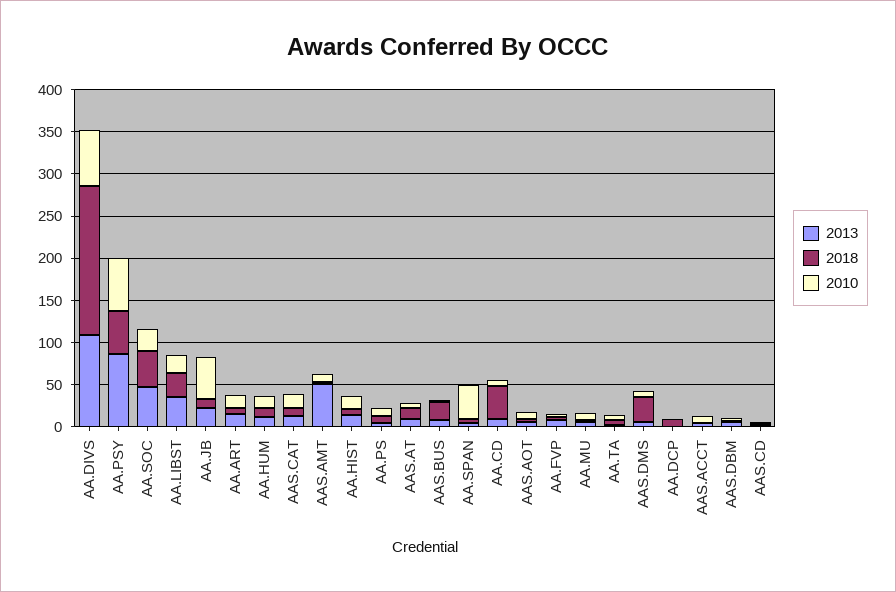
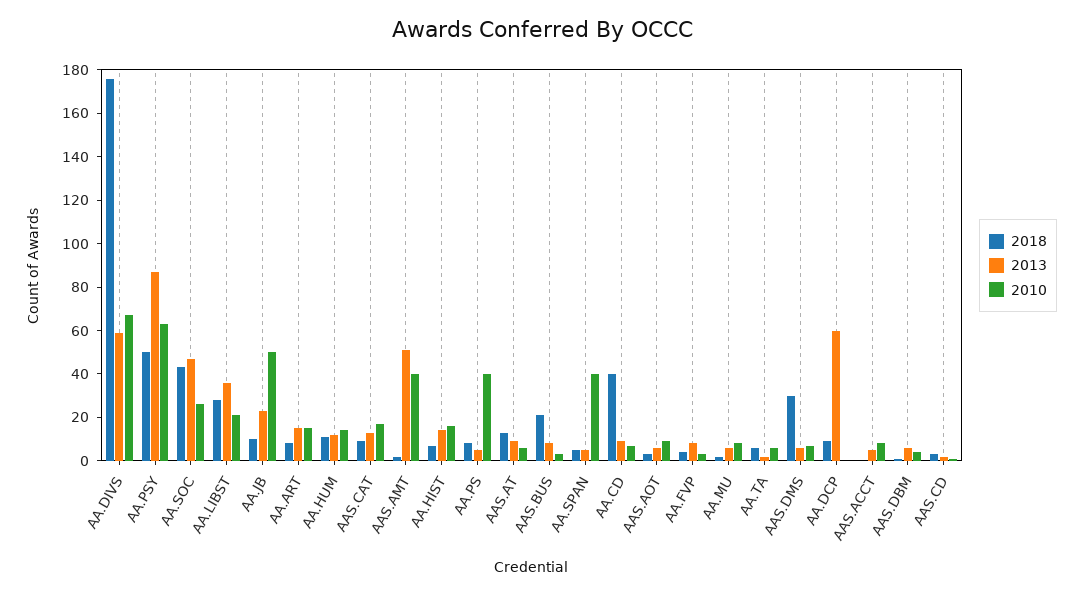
  {
    "2013": {
-     "AA.DIVS": 110,
+     "AA.DIVS": 60,
      "AA.PSY": 85,
      "AA.SOC": 45,
      "AA.LIBST": 35,
      "AA.JB": 25,
      "AA.ART": 15,
      "AA.HUM": 10,
      "AAS.CAT": 15,
      "AAS.AMT": 50,
      "AA.HIST": 15,
      "AA.PS": 5,
      "AAS.AT": 10,
      "AAS.BUS": 10,
      "AA.SPAN": 5,
      "AA.CD": 10,
      "AAS.AOT": 5,
      "AA.FVP": 10,
      "AA.MU": 5,
      "AA.TA": 0,
      "AAS.DMS": 5,
-     "AA.DCP": 0,
+     "AA.DCP": 60,
      "AAS.ACCT": 5,
      "AAS.DBM": 5,
      "AAS.CD": 0
    },
    "2018": {
      "AA.DIVS": 175,
      "AA.PSY": 50,
      "AA.SOC": 45,
      "AA.LIBST": 30,
      "AA.JB": 10,
      "AA.ART": 10,
      "AA.HUM": 10,
      "AAS.CAT": 10,
      "AAS.AMT": 0,
      "AA.HIST": 5,
      "AA.PS": 10,
      "AAS.AT": 15,
      "AAS.BUS": 20,
      "AA.SPAN": 5,
      "AA.CD": 40,
      "AAS.AOT": 5,
      "AA.FVP": 5,
      "AA.MU": 0,
      "AA.TA": 5,
      "AAS.DMS": 30,
      "AA.DCP": 10,
      "AAS.ACCT": 0,
      "AAS.DBM": 0,
      "AAS.CD": 5
    },
    "2010": {
      "AA.DIVS": 65,
      "AA.PSY": 65,
      "AA.SOC": 25,
      "AA.LIBST": 20,
      "AA.JB": 50,
      "AA.ART": 15,
      "AA.HUM": 15,
      "AAS.CAT": 15,
-     "AAS.AMT": 10,
+     "AAS.AMT": 40,
      "AA.HIST": 15,
-     "AA.PS": 10,
+     "AA.PS": 40,
      "AAS.AT": 5,
      "AAS.BUS": 5,
      "AA.SPAN": 40,
      "AA.CD": 5,
      "AAS.AOT": 10,
      "AA.FVP": 5,
      "AA.MU": 10,
      "AA.TA": 5,
      "AAS.DMS": 5,
      "AA.DCP": 0,
      "AAS.ACCT": 10,
      "AAS.DBM": 5,
      "AAS.CD": 0
    }
  }

